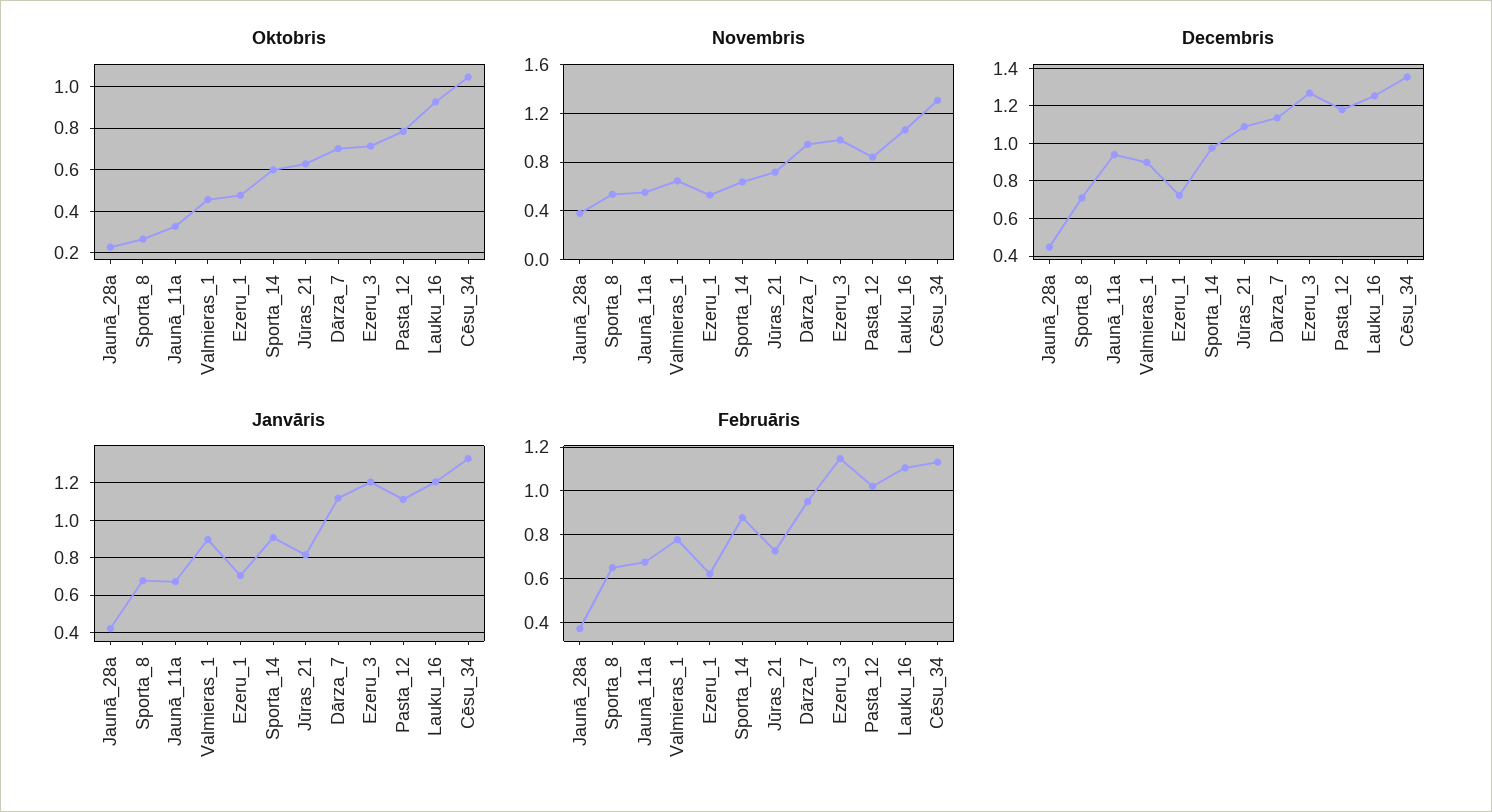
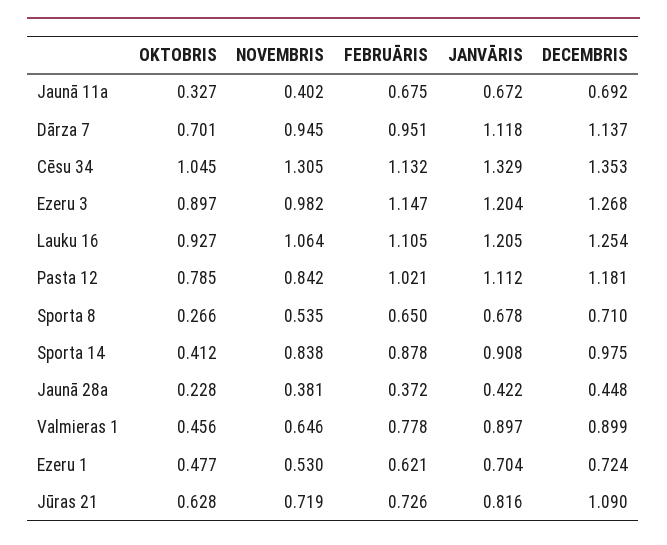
  {
    "Oktobris": {
      "Jaunā_28a": 0.228,
      "Sporta_8": 0.266,
      "Jaunā_11a": 0.327,
      "Valmieras_1": 0.456,
      "Ezeru_1": 0.477,
-     "Sporta_14": 0.6,
+     "Sporta_14": 0.412,
      "Jūras_21": 0.628,
      "Dārza_7": 0.701,
-     "Ezeru_3": 0.7,
+     "Ezeru_3": 0.897,
      "Pasta_12": 0.785,
      "Lauku_16": 0.927,
      "Cēsu_34": 1.045
    },
    "Novembris": {
      "Jaunā_28a": 0.381,
      "Sporta_8": 0.535,
-     "Jaunā_11a": 0.55,
+     "Jaunā_11a": 0.402,
      "Valmieras_1": 0.646,
      "Ezeru_1": 0.53,
-     "Sporta_14": 0.65,
+     "Sporta_14": 0.838,
      "Jūras_21": 0.719,
      "Dārza_7": 0.945,
      "Ezeru_3": 0.982,
      "Pasta_12": 0.842,
      "Lauku_16": 1.064,
      "Cēsu_34": 1.305
    },
    "Decembris": {
      "Jaunā_28a": 0.448,
      "Sporta_8": 0.71,
-     "Jaunā_11a": 0.95,
+     "Jaunā_11a": 0.692,
      "Valmieras_1": 0.899,
      "Ezeru_1": 0.724,
      "Sporta_14": 0.975,
      "Jūras_21": 1.09,
      "Dārza_7": 1.137,
      "Ezeru_3": 1.268,
      "Pasta_12": 1.181,
      "Lauku_16": 1.254,
      "Cēsu_34": 1.353
    },
    "Janvāris": {
      "Jaunā_28a": 0.422,
      "Sporta_8": 0.678,
      "Jaunā_11a": 0.672,
      "Valmieras_1": 0.897,
      "Ezeru_1": 0.704,
      "Sporta_14": 0.908,
      "Jūras_21": 0.816,
      "Dārza_7": 1.118,
      "Ezeru_3": 1.204,
      "Pasta_12": 1.112,
      "Lauku_16": 1.205,
      "Cēsu_34": 1.329
    },
    "Februāris": {
      "Jaunā_28a": 0.372,
      "Sporta_8": 0.65,
      "Jaunā_11a": 0.675,
      "Valmieras_1": 0.778,
      "Ezeru_1": 0.621,
      "Sporta_14": 0.878,
      "Jūras_21": 0.726,
      "Dārza_7": 0.951,
      "Ezeru_3": 1.147,
      "Pasta_12": 1.021,
      "Lauku_16": 1.105,
      "Cēsu_34": 1.132
    }
  }

